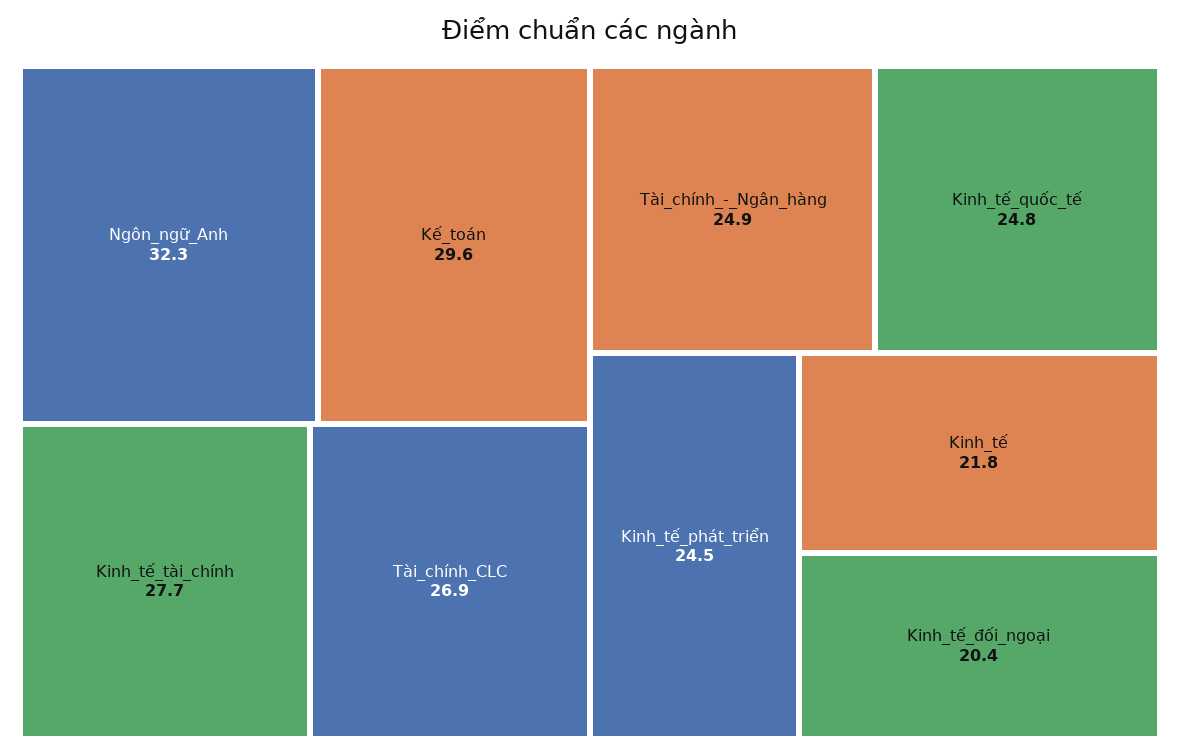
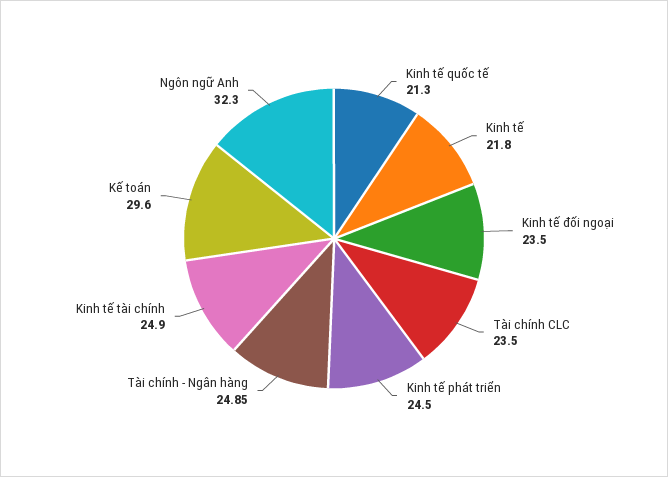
  {
    "Ngôn_ngữ_Anh": 32.3,
    "Kế_toán": 29.6,
-   "Kinh_tế_tài_chính": 27.7,
+   "Kinh_tế_tài_chính": 24.9,
-   "Tài_chính_CLC": 26.9,
+   "Tài_chính_CLC": 23.5,
    "Tài_chính_-_Ngân_hàng": 24.85,
-   "Kinh_tế_quốc_tế": 24.8,
+   "Kinh_tế_quốc_tế": 21.3,
    "Kinh_tế_phát_triển": 24.5,
    "Kinh_tế": 21.8,
-   "Kinh_tế_đối_ngoại": 20.4
+   "Kinh_tế_đối_ngoại": 23.5
  }

